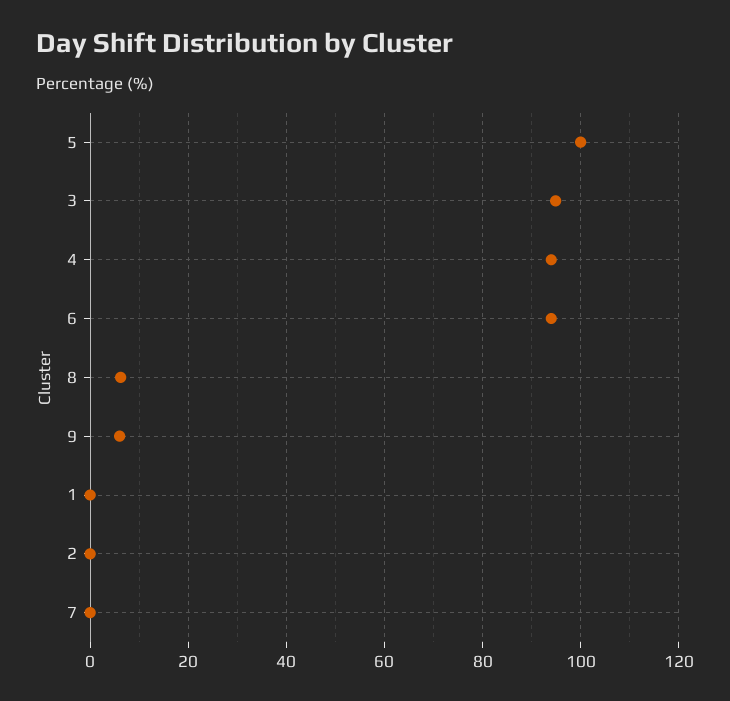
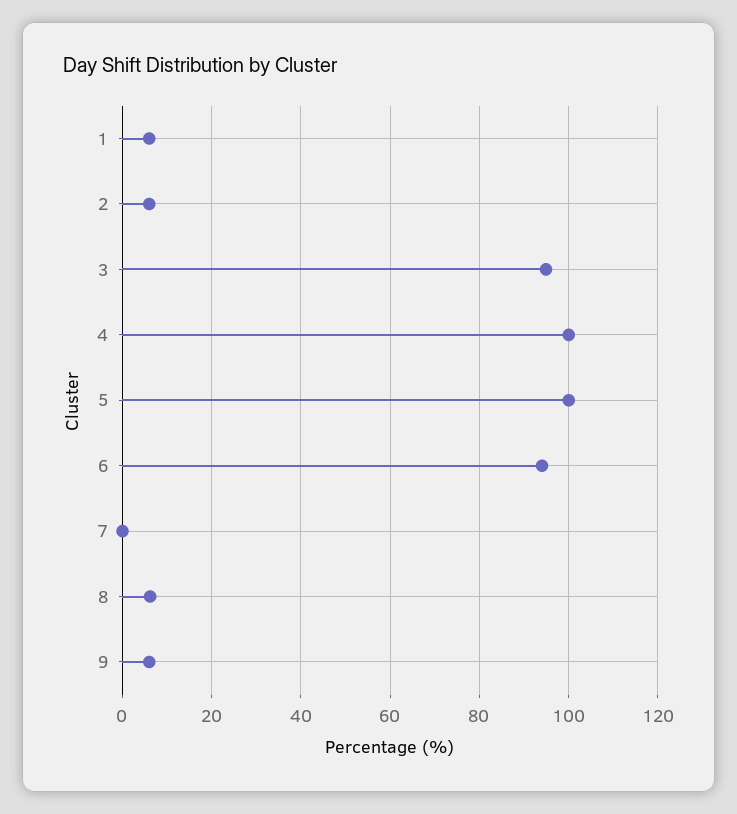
  {
    "5": 100,
    "3": 94,
-   "4": 94,
+   "4": 100,
    "6": 94,
    "8": 6,
    "9": 6,
-   "1": 0,
+   "1": 6,
-   "2": 0,
+   "2": 6,
    "7": 0
  }

